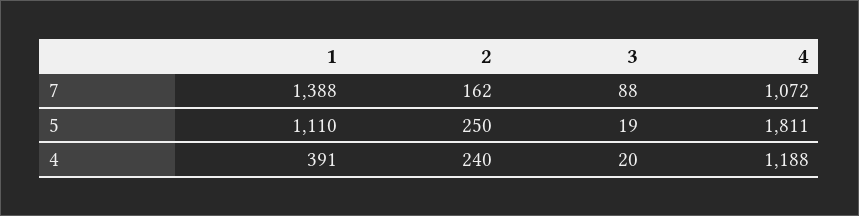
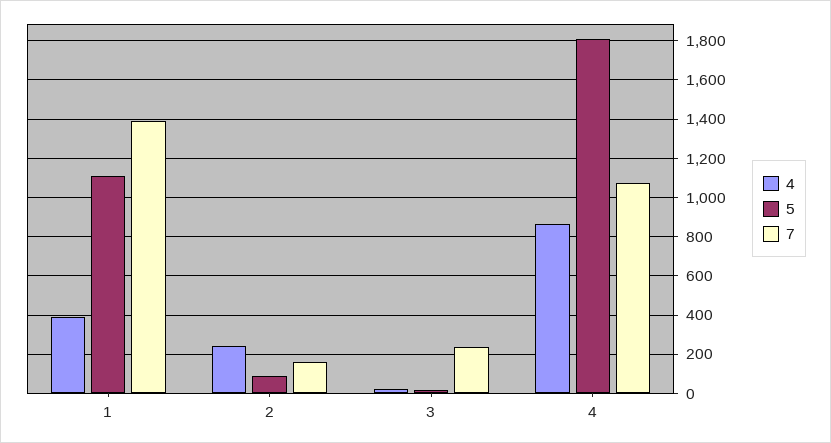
  {
    "7": {
      "1": 1388,
      "2": 162,
-     "3": 88,
+     "3": 250,
      "4": 1072
    },
    "5": {
      "1": 1110,
-     "2": 250,
+     "2": 100,
      "3": 19,
      "4": 1811
    },
    "4": {
      "1": 391,
      "2": 240,
      "3": 20,
-     "4": 1188
+     "4": 850
    }
  }

